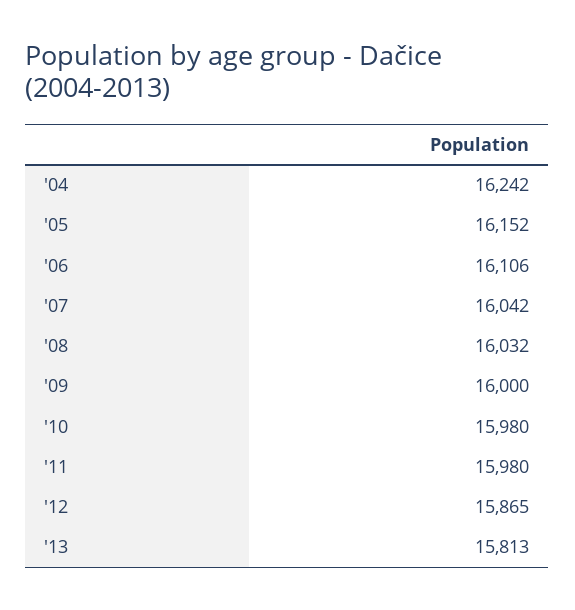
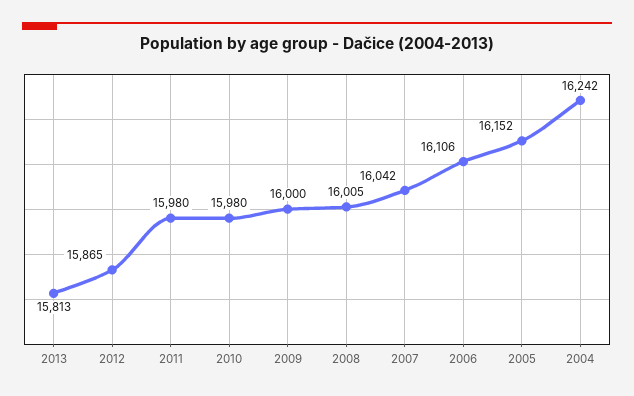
  {
    "'04": 16242,
    "'05": 16152,
    "'06": 16106,
    "'07": 16042,
-   "'08": 16032,
+   "'08": 16005,
    "'09": 16000,
    "'10": 15980,
    "'11": 15980,
    "'12": 15865,
    "'13": 15813
  }

